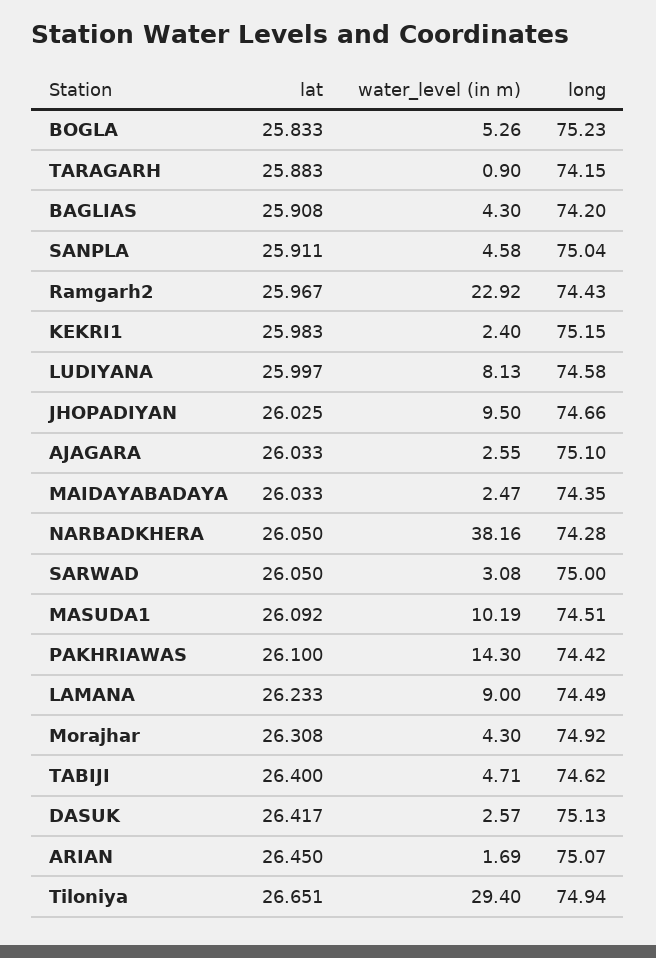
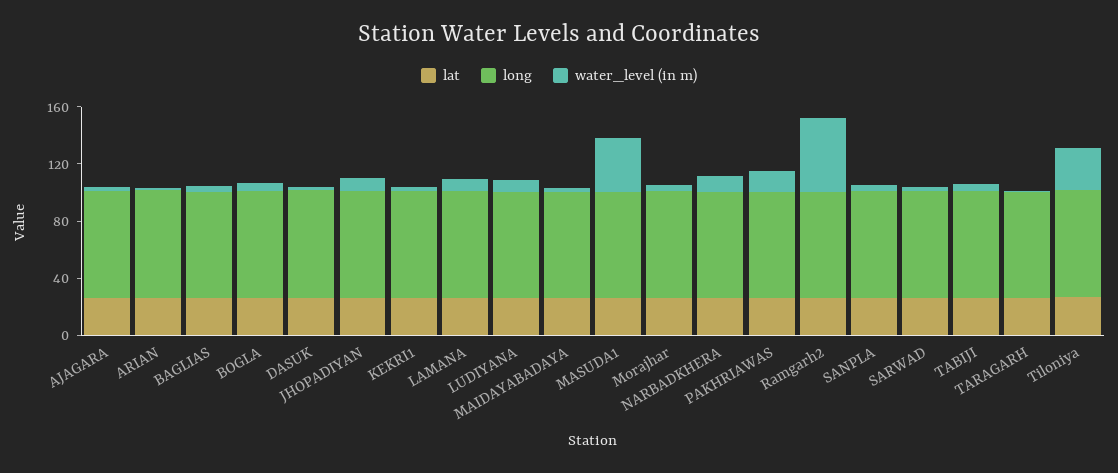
  {
    "lat": {
      "BOGLA": 25.833,
      "TARAGARH": 25.883,
      "BAGLIAS": 25.908,
      "SANPLA": 25.911,
      "Ramgarh2": 25.967,
      "KEKRI1": 25.983,
      "LUDIYANA": 25.997,
      "JHOPADIYAN": 26.025,
      "AJAGARA": 26.033,
      "MAIDAYABADAYA": 26.033,
      "NARBADKHERA": 26.05,
      "SARWAD": 26.05,
      "MASUDA1": 26.092,
      "PAKHRIAWAS": 26.1,
      "LAMANA": 26.233,
      "Morajhar": 26.308,
      "TABIJI": 26.4,
      "DASUK": 26.417,
      "ARIAN": 26.45,
      "Tiloniya": 26.651
    },
    "water_level (in m)": {
      "BOGLA": 5.26,
      "TARAGARH": 0.9,
      "BAGLIAS": 4.3,
      "SANPLA": 4.58,
-     "Ramgarh2": 22.92,
+     "Ramgarh2": 50,
      "KEKRI1": 2.4,
      "LUDIYANA": 8.13,
      "JHOPADIYAN": 9.5,
      "AJAGARA": 2.55,
      "MAIDAYABADAYA": 2.47,
-     "NARBADKHERA": 38.16,
+     "NARBADKHERA": 10,
      "SARWAD": 3.08,
-     "MASUDA1": 10.19,
+     "MASUDA1": 40,
      "PAKHRIAWAS": 14.3,
      "LAMANA": 9,
      "Morajhar": 4.3,
      "TABIJI": 4.71,
      "DASUK": 2.57,
      "ARIAN": 1.69,
      "Tiloniya": 29.4
    },
    "long": {
      "BOGLA": 75.23,
      "TARAGARH": 74.15,
      "BAGLIAS": 74.2,
      "SANPLA": 75.04,
      "Ramgarh2": 74.43,
      "KEKRI1": 75.15,
      "LUDIYANA": 74.58,
      "JHOPADIYAN": 74.66,
      "AJAGARA": 75.1,
      "MAIDAYABADAYA": 74.35,
      "NARBADKHERA": 74.28,
      "SARWAD": 75,
      "MASUDA1": 74.51,
      "PAKHRIAWAS": 74.42,
      "LAMANA": 74.49,
      "Morajhar": 74.92,
      "TABIJI": 74.62,
      "DASUK": 75.13,
      "ARIAN": 75.07,
      "Tiloniya": 74.94
    }
  }

